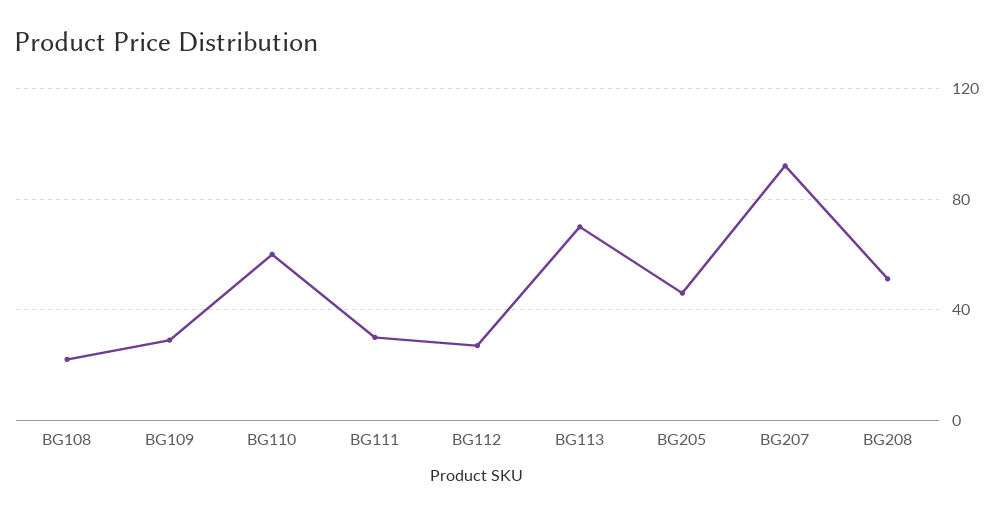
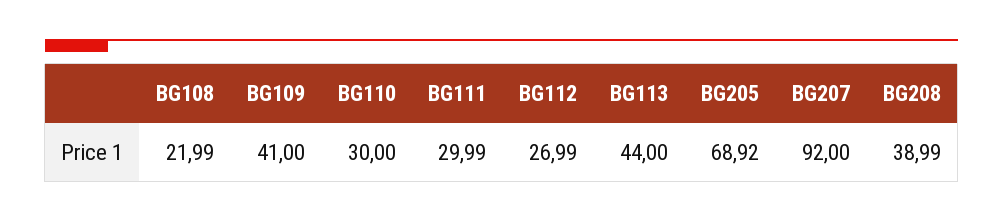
  {
    "BG108": 21.99,
-   "BG109": 30,
+   "BG109": 41,
-   "BG110": 60,
+   "BG110": 30,
    "BG111": 29.99,
    "BG112": 26.99,
-   "BG113": 70,
+   "BG113": 44,
-   "BG205": 45,
+   "BG205": 68.92,
    "BG207": 92,
-   "BG208": 50
+   "BG208": 38.99
  }

